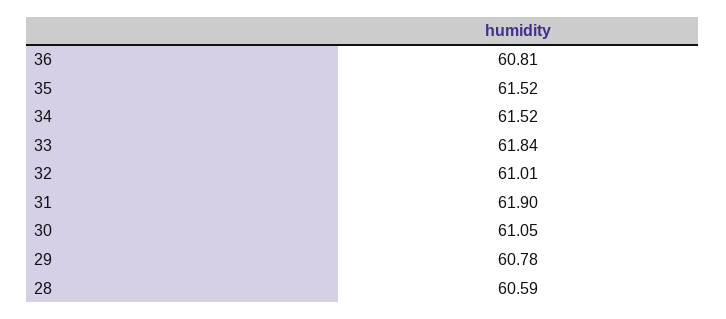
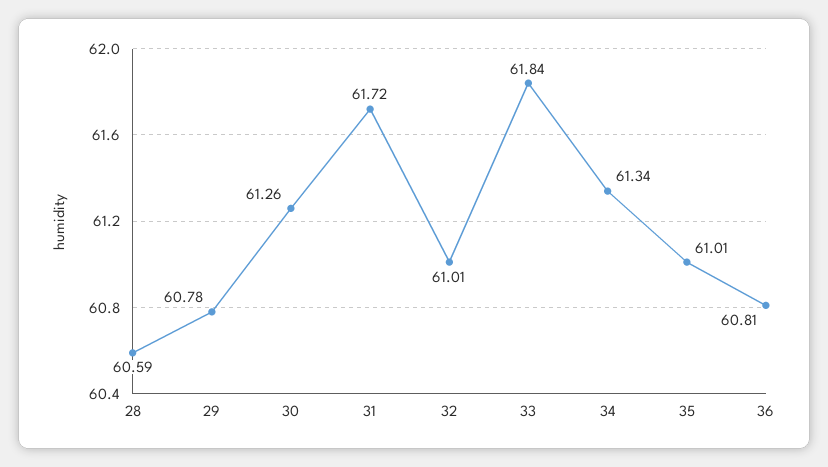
  {
    "36": 60.81,
-   "35": 61.52,
+   "35": 61.01,
-   "34": 61.52,
+   "34": 61.34,
    "33": 61.84,
    "32": 61.01,
-   "31": 61.9,
+   "31": 61.72,
-   "30": 61.05,
+   "30": 61.26,
    "29": 60.78,
    "28": 60.59
  }

